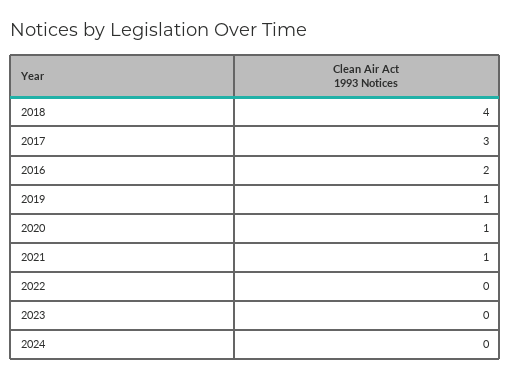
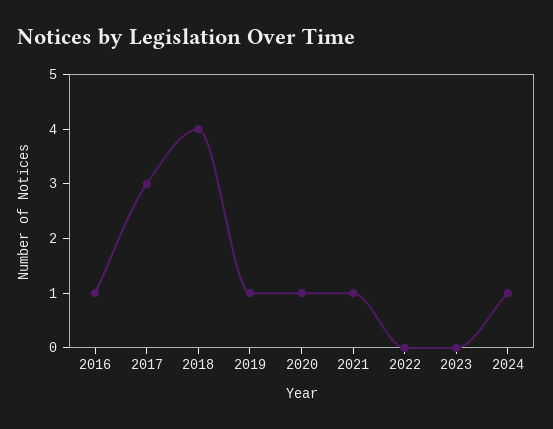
  {
    "2018": 4,
    "2017": 3,
-   "2016": 2,
+   "2016": 1,
    "2019": 1,
    "2020": 1,
    "2021": 1,
    "2022": 0,
    "2023": 0,
-   "2024": 0
+   "2024": 1
  }

